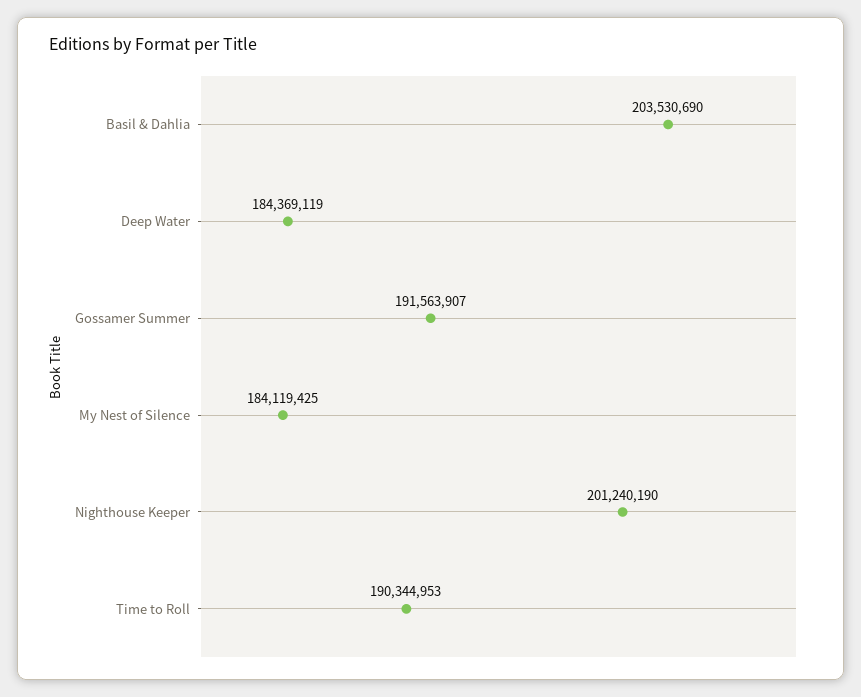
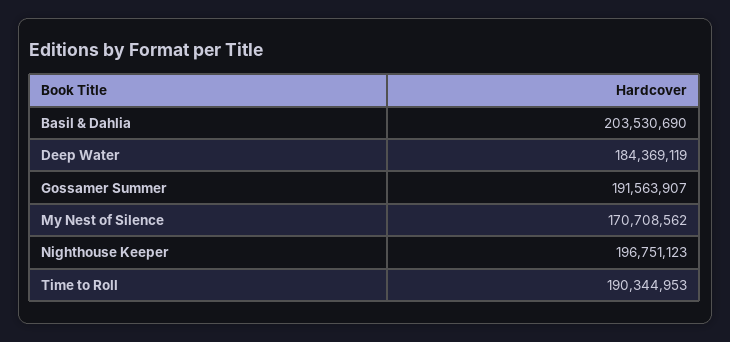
  {
    "Basil & Dahlia": 203530690,
    "Deep Water": 184369119,
    "Gossamer Summer": 191563907,
-   "My Nest of Silence": 184119425,
+   "My Nest of Silence": 170708562,
-   "Nighthouse Keeper": 201240190,
+   "Nighthouse Keeper": 196751123,
    "Time to Roll": 190344953
  }

